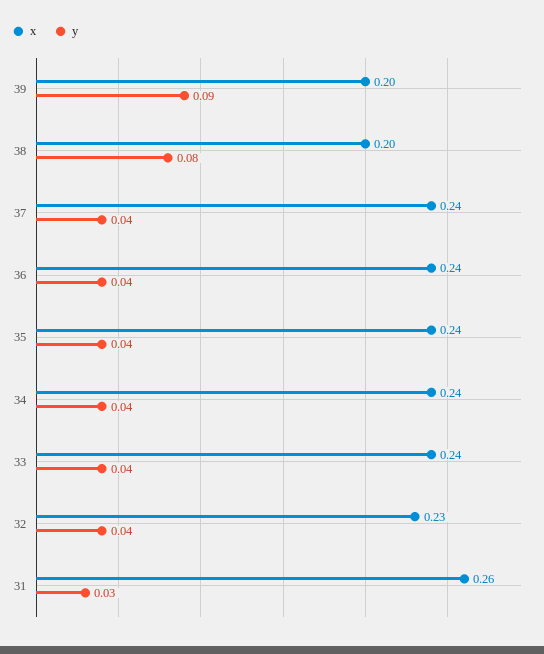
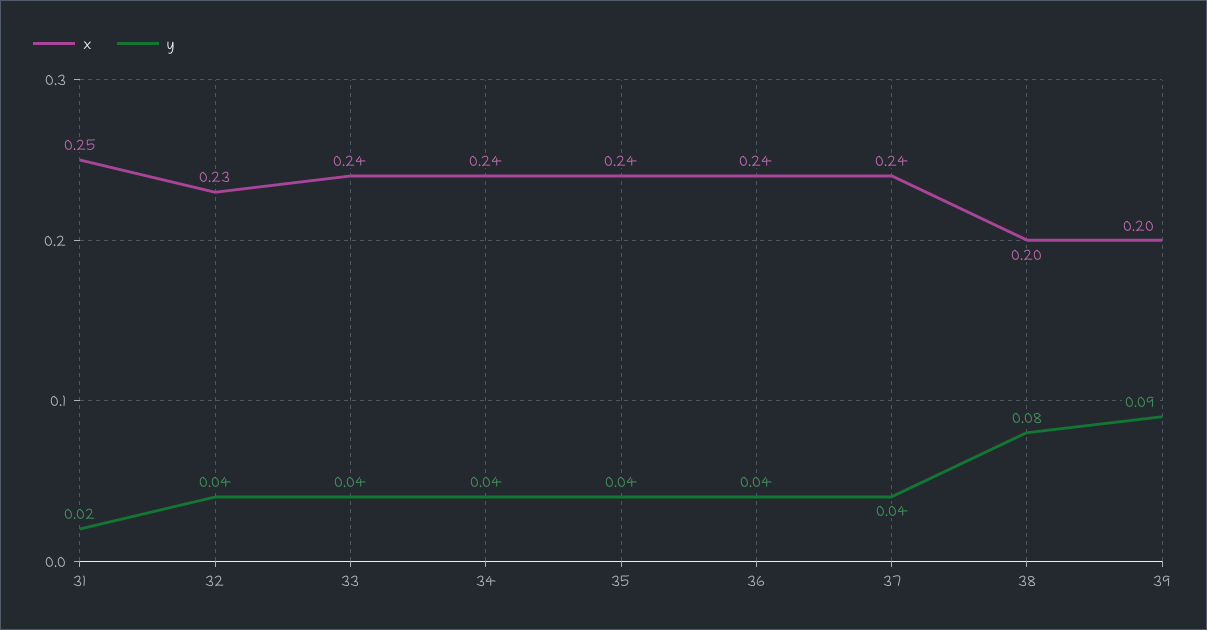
  {
    "x": {
      "39": 0.2,
      "38": 0.2,
      "37": 0.24,
      "36": 0.24,
      "35": 0.24,
      "34": 0.24,
      "33": 0.24,
      "32": 0.23,
-     "31": 0.26
+     "31": 0.25
    },
    "y": {
      "39": 0.09,
      "38": 0.08,
      "37": 0.04,
      "36": 0.04,
      "35": 0.04,
      "34": 0.04,
      "33": 0.04,
      "32": 0.04,
-     "31": 0.03
+     "31": 0.02
    }
  }

